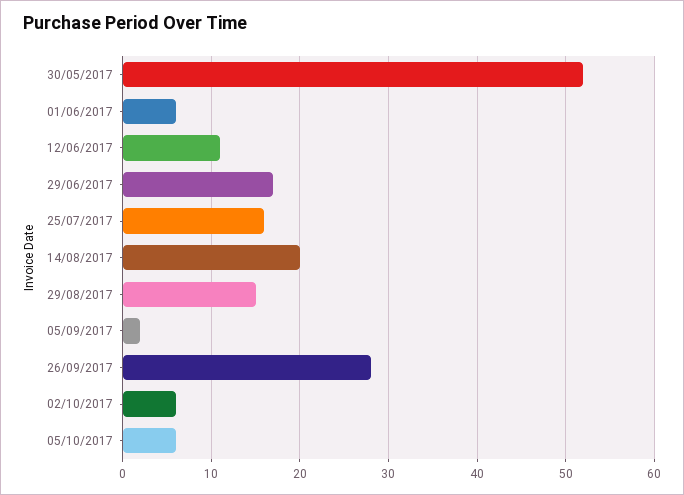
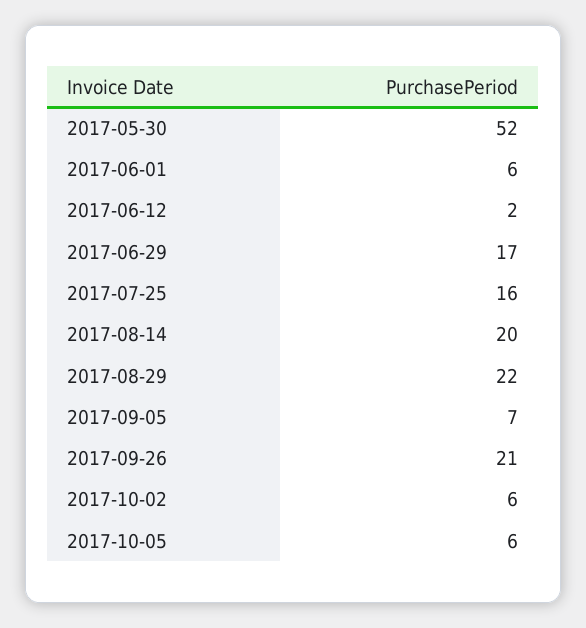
  {
    "30/05/2017": 52,
    "01/06/2017": 6,
-   "12/06/2017": 11,
+   "12/06/2017": 2,
    "29/06/2017": 17,
    "25/07/2017": 16,
    "14/08/2017": 20,
-   "29/08/2017": 15,
+   "29/08/2017": 22,
-   "05/09/2017": 2,
+   "05/09/2017": 7,
-   "26/09/2017": 28,
+   "26/09/2017": 21,
    "02/10/2017": 6,
    "05/10/2017": 6
  }

